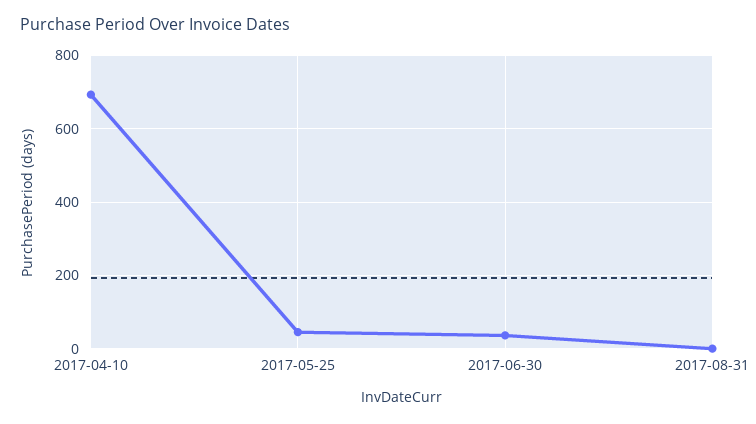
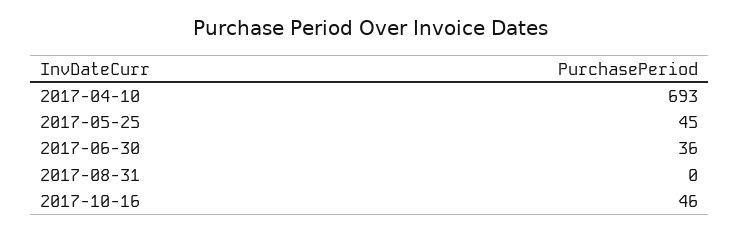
  {
    "2017-04-10": 693,
    "2017-05-25": 45,
    "2017-06-30": 36,
-   "2017-08-31": 0
+   "2017-08-31": 0,
+   "2017-10-16": 46
  }

